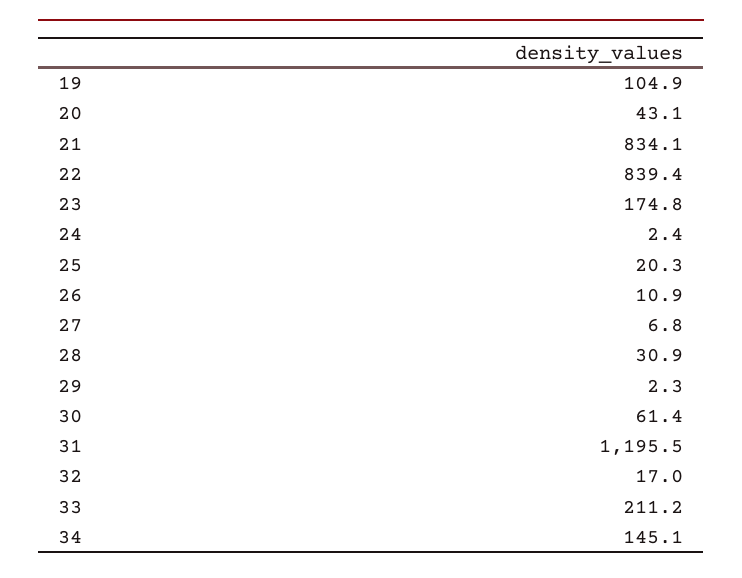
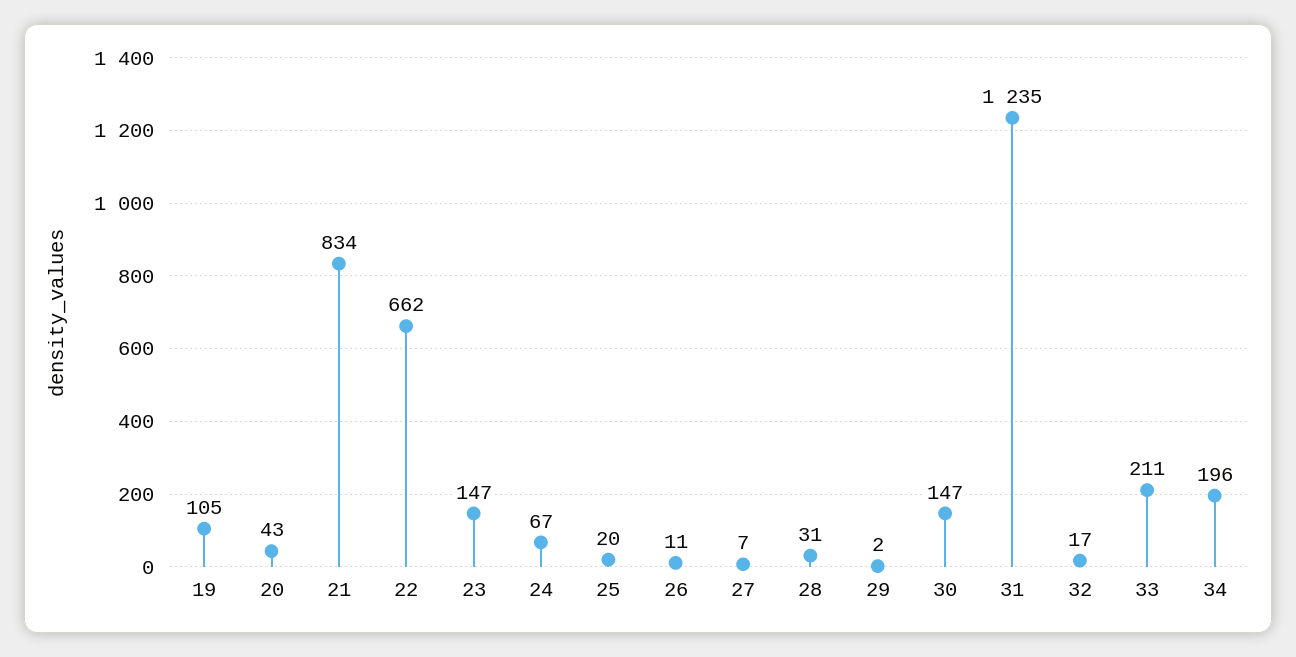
  {
    "19": 104.9,
    "20": 43.1,
    "21": 834.1,
-   "22": 839.4,
+   "22": 662,
-   "23": 174.8,
+   "23": 147,
-   "24": 2.4,
+   "24": 67,
    "25": 20.3,
    "26": 10.9,
    "27": 6.8,
    "28": 30.9,
    "29": 2.3,
-   "30": 61.4,
+   "30": 147,
-   "31": 1195.5,
+   "31": 1235,
    "32": 17,
    "33": 211.2,
-   "34": 145.1
+   "34": 196
  }

